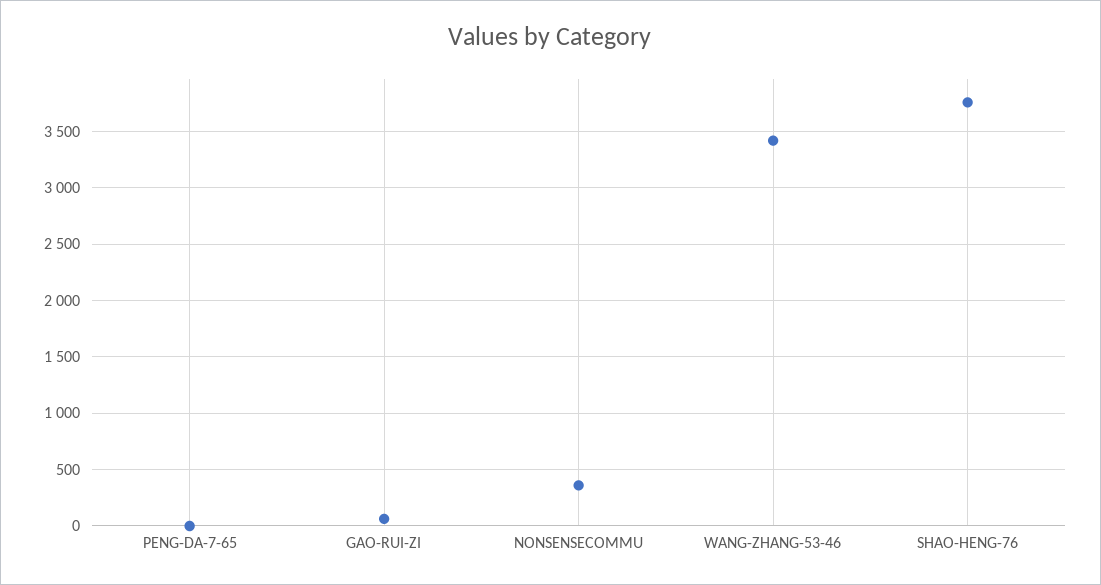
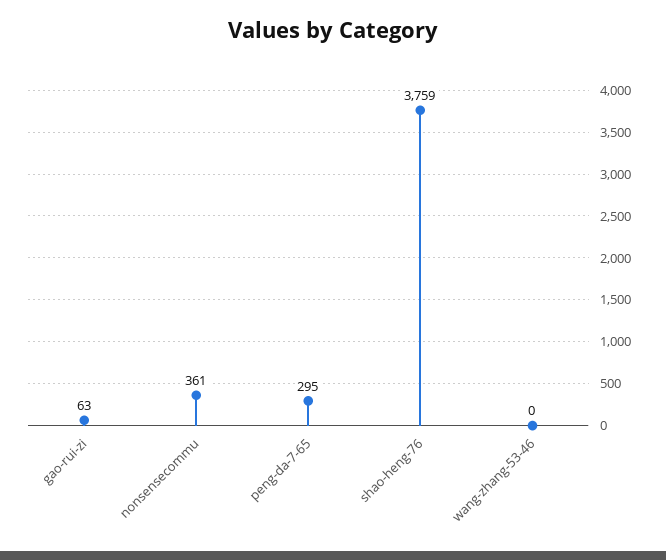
  {
-   "PENG-DA-7-65": 0,
+   "PENG-DA-7-65": 295,
    "GAO-RUI-ZI": 63,
    "NONSENSECOMMU": 361,
-   "WANG-ZHANG-53-46": 3400,
+   "WANG-ZHANG-53-46": 0,
    "SHAO-HENG-76": 3759
  }

